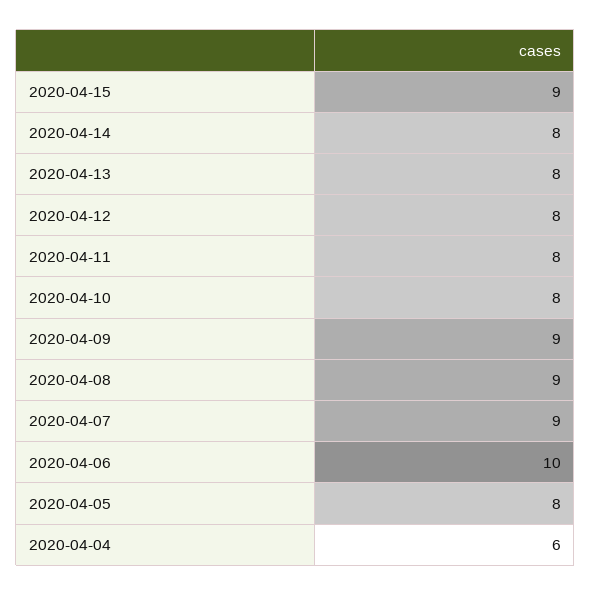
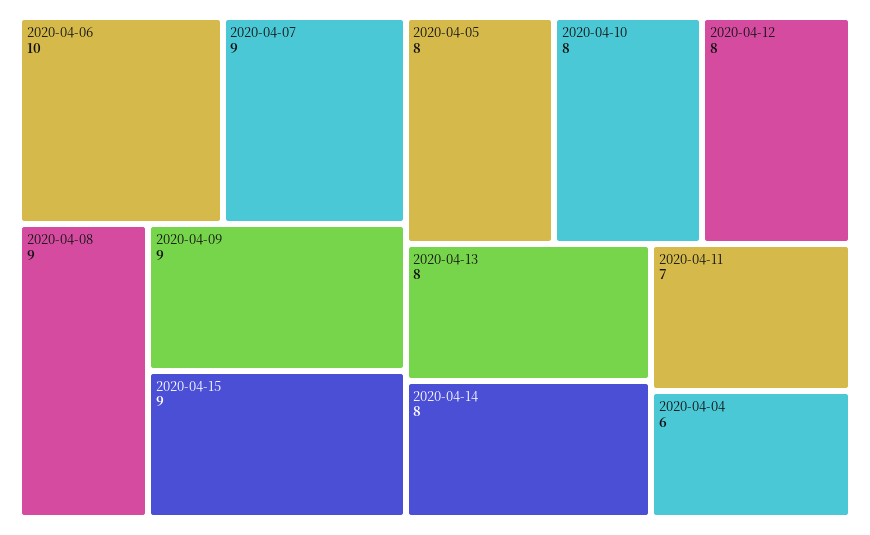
  {
    "2020-04-15": 9,
    "2020-04-14": 8,
    "2020-04-13": 8,
    "2020-04-12": 8,
-   "2020-04-11": 8,
+   "2020-04-11": 7,
    "2020-04-10": 8,
    "2020-04-09": 9,
    "2020-04-08": 9,
    "2020-04-07": 9,
    "2020-04-06": 10,
    "2020-04-05": 8,
    "2020-04-04": 6
  }

